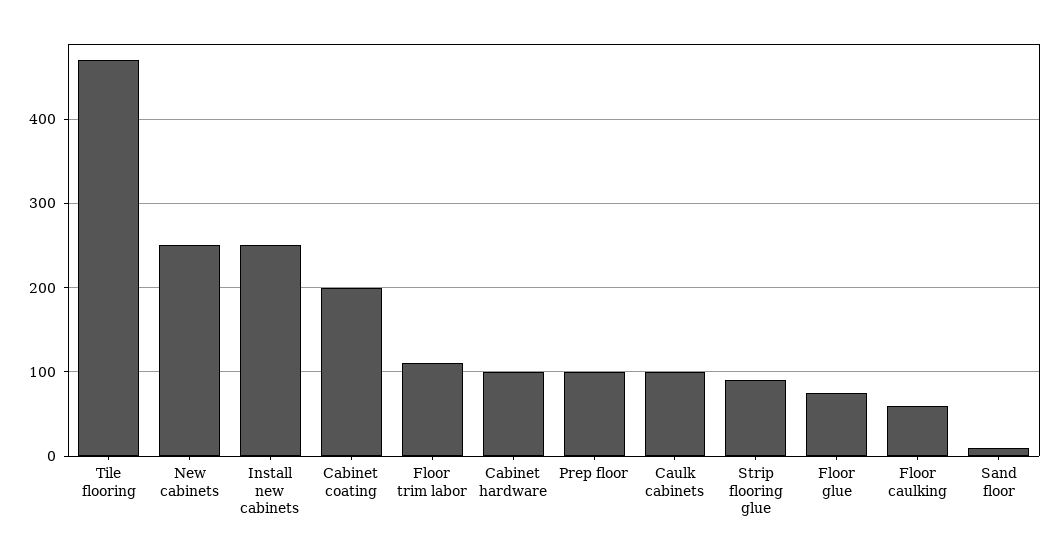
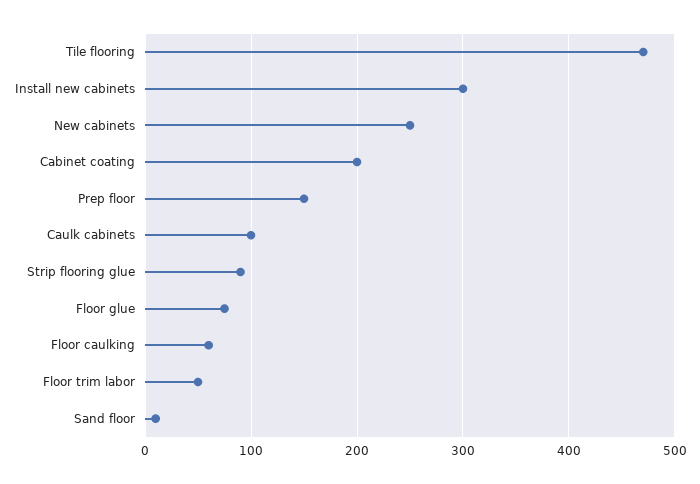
  {
    "Tile flooring": 470,
    "New cabinets": 250,
-   "Install new cabinets": 250,
+   "Install new cabinets": 300,
    "Cabinet coating": 200,
-   "Floor trim labor": 110,
+   "Floor trim labor": 50,
-   "Cabinet hardware": 100,
-   "Prep floor": 100,
+   "Prep floor": 150,
    "Caulk cabinets": 100,
    "Strip flooring glue": 90,
    "Floor glue": 80,
    "Floor caulking": 60,
    "Sand floor": 10
  }

